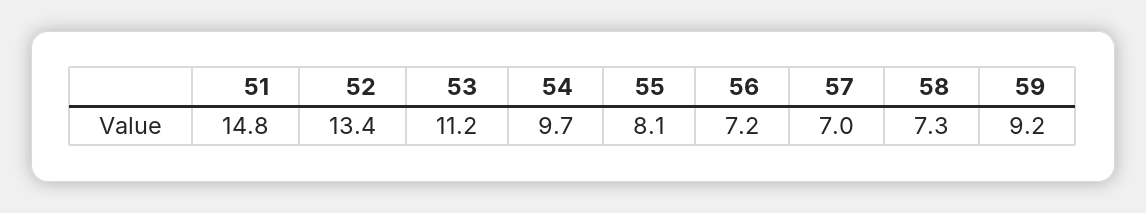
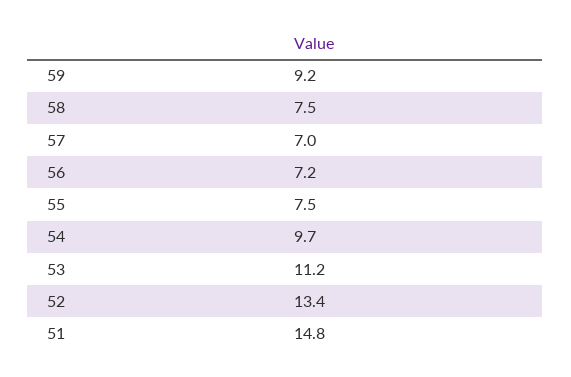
  {
    "51": 14.8,
    "52": 13.4,
    "53": 11.2,
    "54": 9.7,
-   "55": 8.1,
+   "55": 7.5,
    "56": 7.2,
    "57": 7,
-   "58": 7.3,
+   "58": 7.5,
    "59": 9.2
  }

